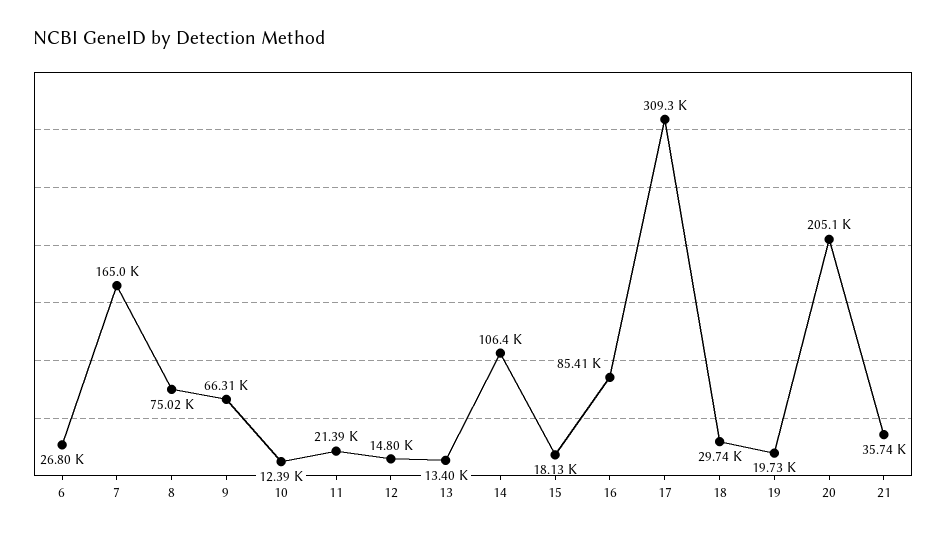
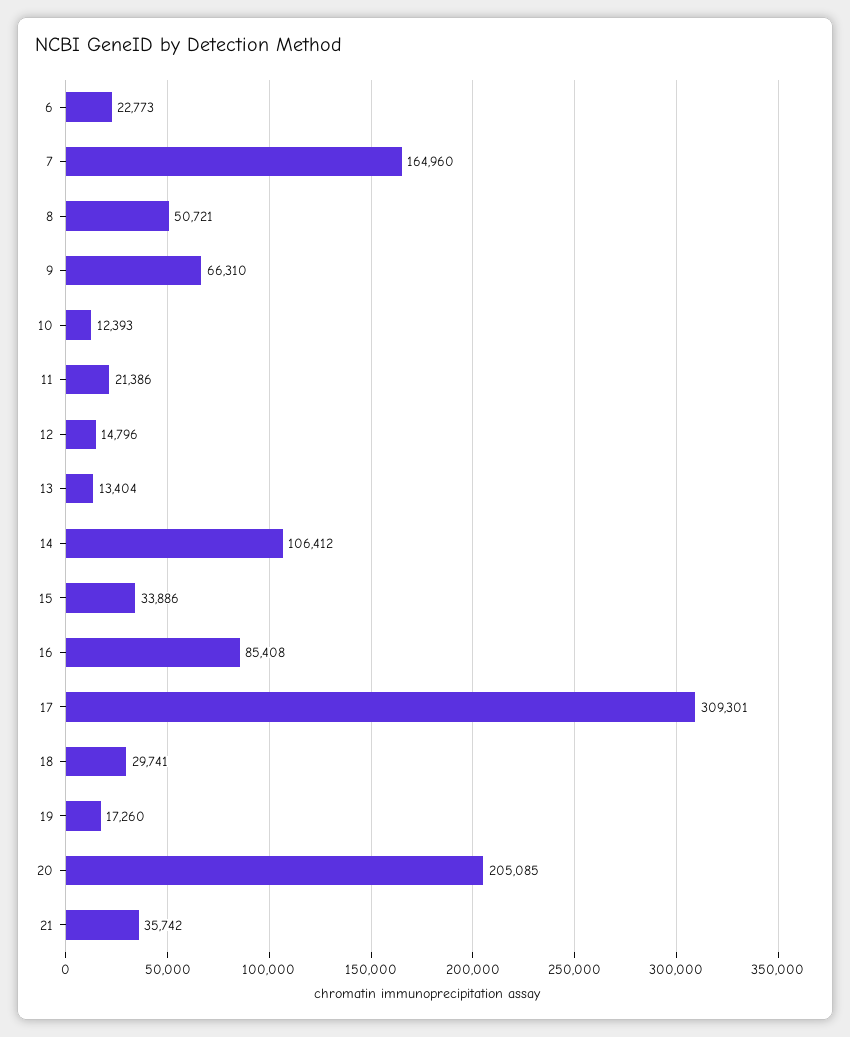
  {
-   "6": 26800,
+   "6": 22773,
    "7": 164960,
-   "8": 75020,
+   "8": 50721,
    "9": 66310,
    "10": 12393,
    "11": 21386,
    "12": 14796,
    "13": 13404,
    "14": 106412,
-   "15": 18130,
+   "15": 33886,
    "16": 85408,
    "17": 309301,
    "18": 29741,
-   "19": 19730,
+   "19": 17260,
    "20": 205085,
    "21": 35742
  }

